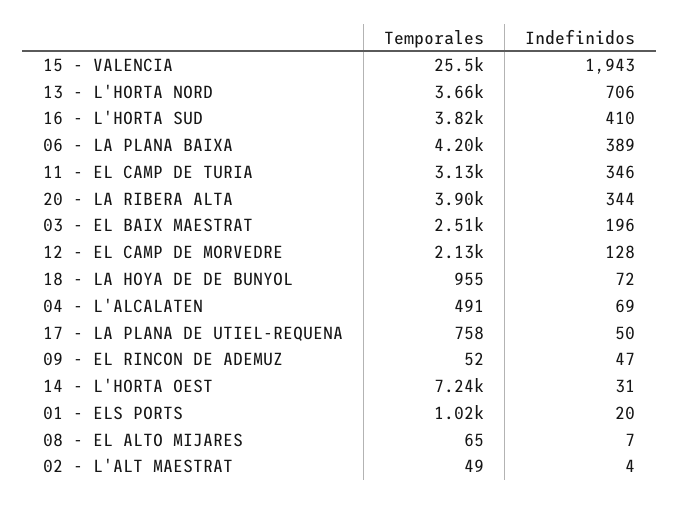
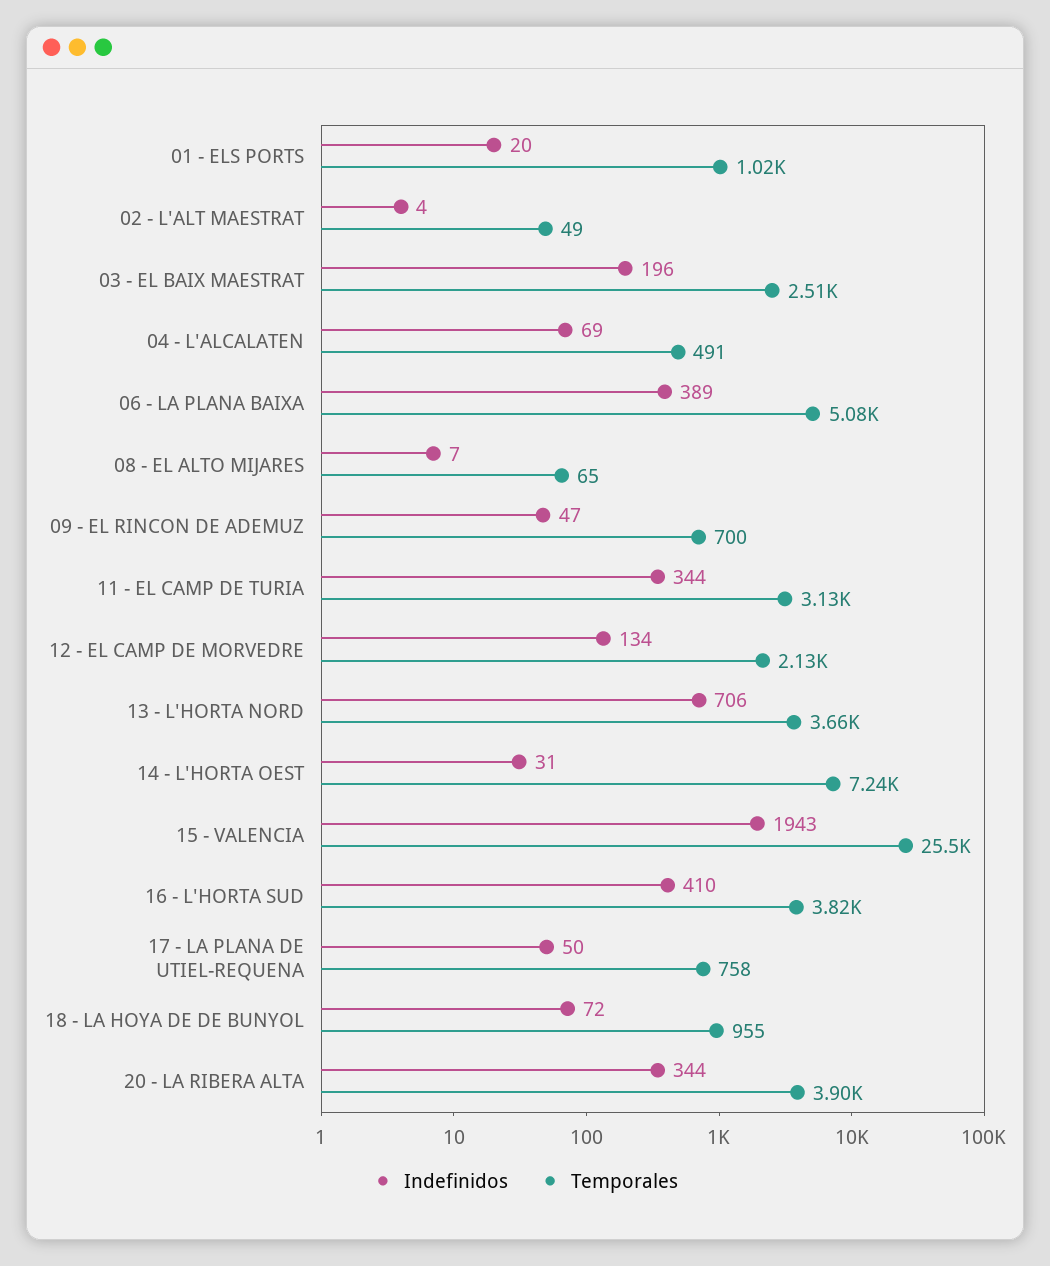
  {
    "Temporales": {
      "15 - VALENCIA": 25500,
      "13 - L'HORTA NORD": 3660,
      "16 - L'HORTA SUD": 3820,
-     "06 - LA PLANA BAIXA": 4200,
+     "06 - LA PLANA BAIXA": 5080,
      "11 - EL CAMP DE TURIA": 3130,
      "20 - LA RIBERA ALTA": 3900,
      "03 - EL BAIX MAESTRAT": 2510,
      "12 - EL CAMP DE MORVEDRE": 2130,
      "18 - LA HOYA DE DE BUNYOL": 955,
      "04 - L'ALCALATEN": 491,
      "17 - LA PLANA DE UTIEL-REQUENA": 758,
-     "09 - EL RINCON DE ADEMUZ": 52,
+     "09 - EL RINCON DE ADEMUZ": 700,
      "14 - L'HORTA OEST": 7240,
      "01 - ELS PORTS": 1020,
      "08 - EL ALTO MIJARES": 65,
      "02 - L'ALT MAESTRAT": 49
    },
    "Indefinidos": {
      "15 - VALENCIA": 1943,
      "13 - L'HORTA NORD": 706,
      "16 - L'HORTA SUD": 410,
      "06 - LA PLANA BAIXA": 389,
-     "11 - EL CAMP DE TURIA": 346,
+     "11 - EL CAMP DE TURIA": 344,
      "20 - LA RIBERA ALTA": 344,
      "03 - EL BAIX MAESTRAT": 196,
-     "12 - EL CAMP DE MORVEDRE": 128,
+     "12 - EL CAMP DE MORVEDRE": 134,
      "18 - LA HOYA DE DE BUNYOL": 72,
      "04 - L'ALCALATEN": 69,
      "17 - LA PLANA DE UTIEL-REQUENA": 50,
      "09 - EL RINCON DE ADEMUZ": 47,
      "14 - L'HORTA OEST": 31,
      "01 - ELS PORTS": 20,
      "08 - EL ALTO MIJARES": 7,
      "02 - L'ALT MAESTRAT": 4
    }
  }

